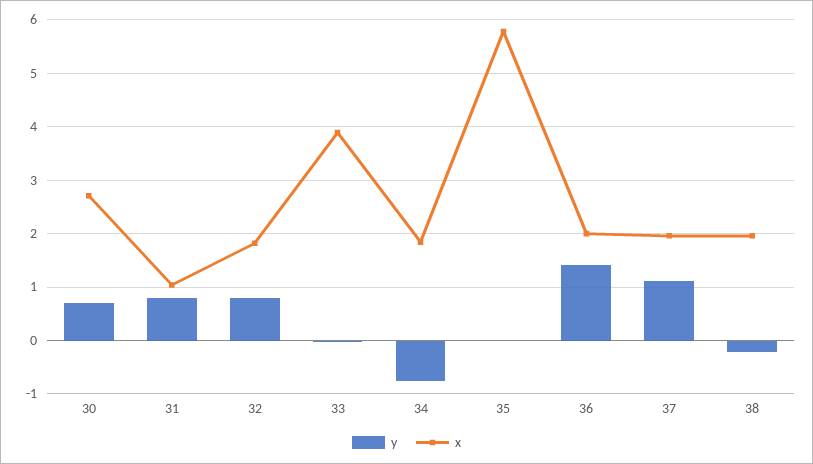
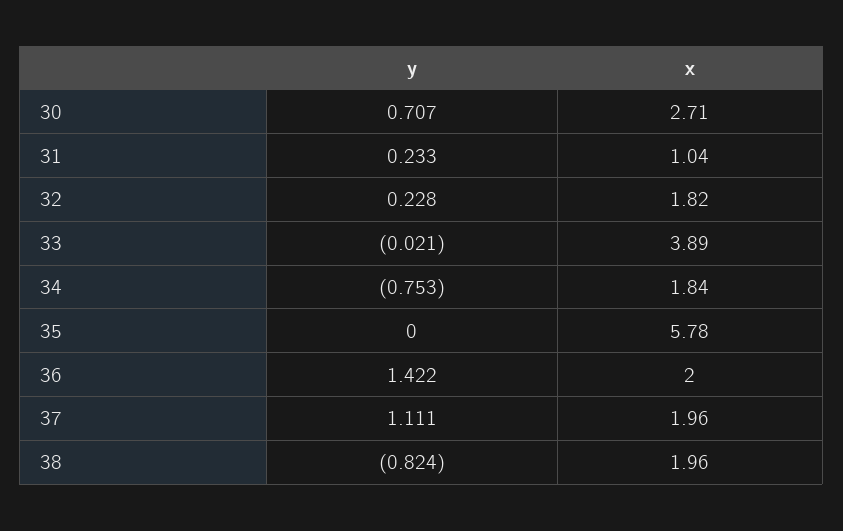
  {
    "y": {
      "30": 0.707,
-     "31": 0.8,
+     "31": 0.233,
-     "32": 0.8,
+     "32": 0.228,
      "33": -0.021,
      "34": -0.753,
      "35": 0,
      "36": 1.422,
      "37": 1.111,
-     "38": -0.2
+     "38": -0.824
    },
    "x": {
      "30": 2.71,
      "31": 1.04,
      "32": 1.82,
      "33": 3.89,
      "34": 1.84,
      "35": 5.78,
      "36": 2,
      "37": 1.96,
      "38": 1.96
    }
  }

